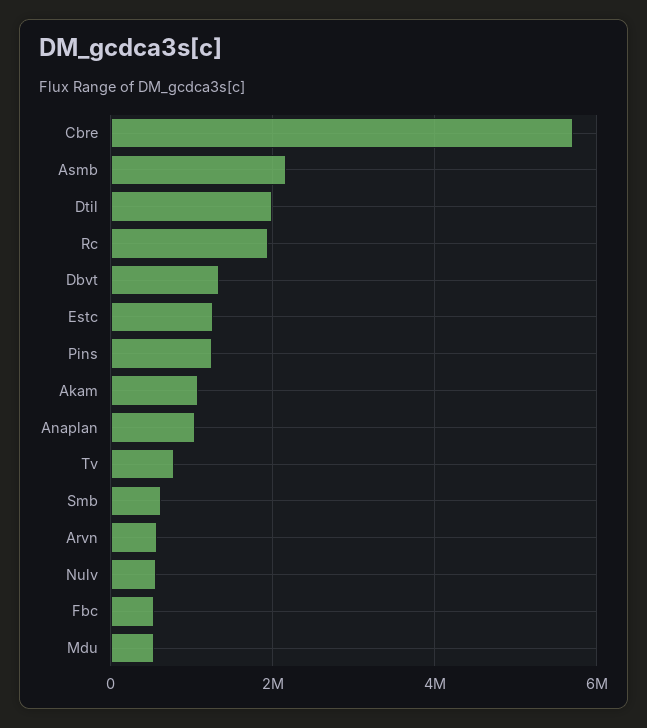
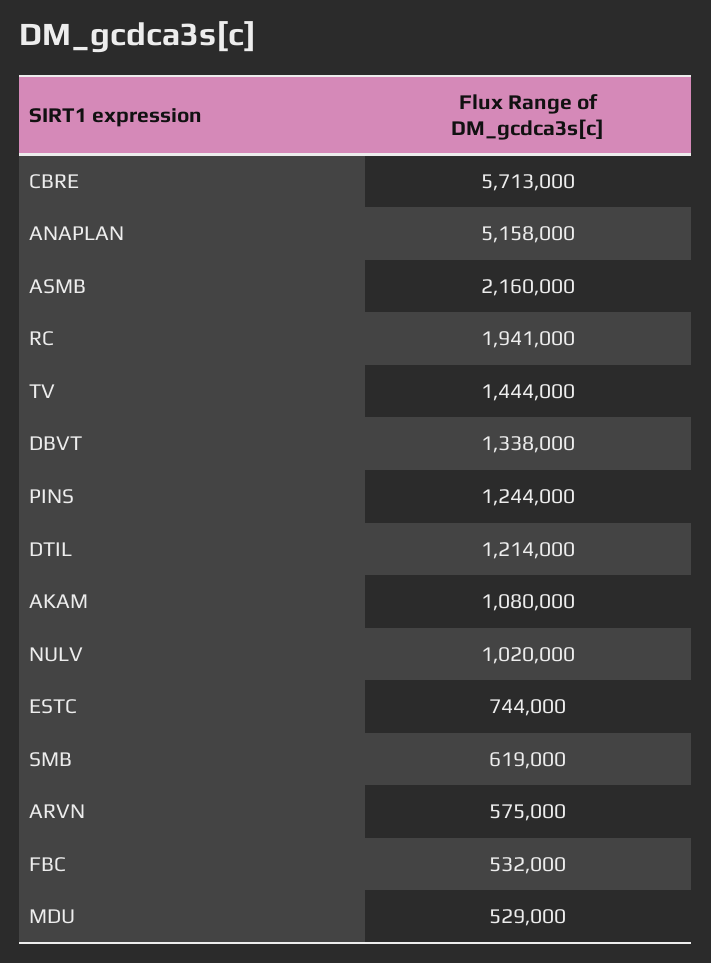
  {
    "Cbre": 5713000,
    "Asmb": 2160000,
-   "Dtil": 2000000,
+   "Dtil": 1214000,
    "Rc": 1941000,
    "Dbvt": 1338000,
-   "Estc": 1200000,
+   "Estc": 744000,
    "Pins": 1244000,
    "Akam": 1080000,
-   "Anaplan": 1000000,
+   "Anaplan": 5158000,
-   "Tv": 800000,
+   "Tv": 1444000,
    "Smb": 619000,
    "Arvn": 575000,
-   "Nulv": 600000,
+   "Nulv": 1020000,
    "Fbc": 532000,
    "Mdu": 529000
  }

